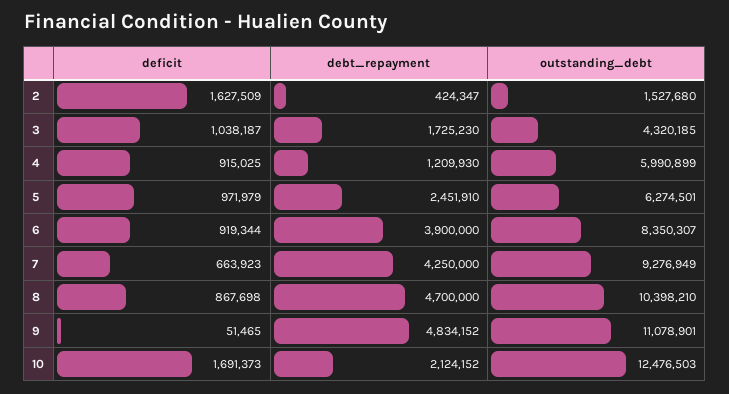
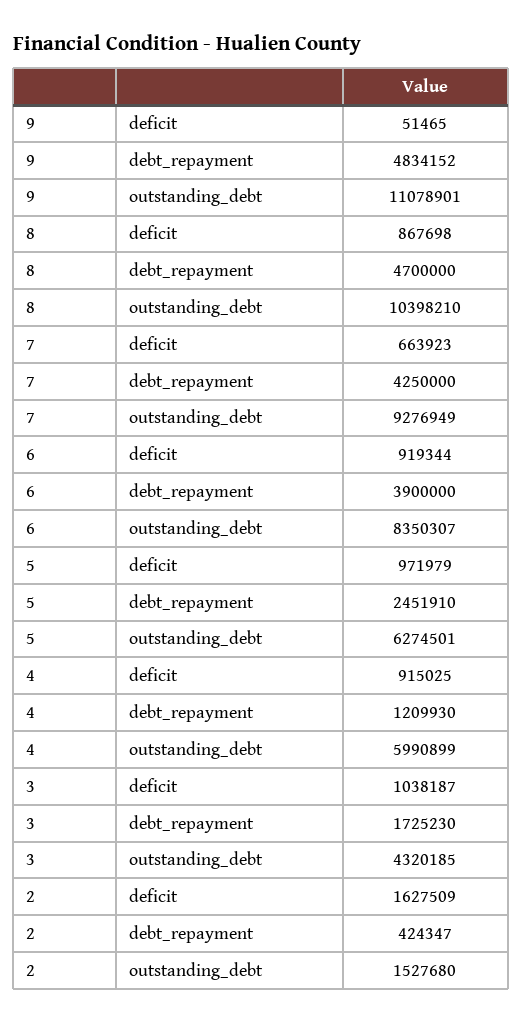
  {
    "deficit": {
      "2": 1627509,
      "3": 1038187,
      "4": 915025,
      "5": 971979,
      "6": 919344,
      "7": 663923,
      "8": 867698,
-     "9": 51465,
+     "9": 51465
-     "10": 1691373
    },
    "debt_repayment": {
      "2": 424347,
      "3": 1725230,
      "4": 1209930,
      "5": 2451910,
      "6": 3900000,
      "7": 4250000,
      "8": 4700000,
-     "9": 4834152,
+     "9": 4834152
-     "10": 2124152
    },
    "outstanding_debt": {
      "2": 1527680,
      "3": 4320185,
      "4": 5990899,
      "5": 6274501,
      "6": 8350307,
      "7": 9276949,
      "8": 10398210,
-     "9": 11078901,
+     "9": 11078901
-     "10": 12476503
    }
  }

